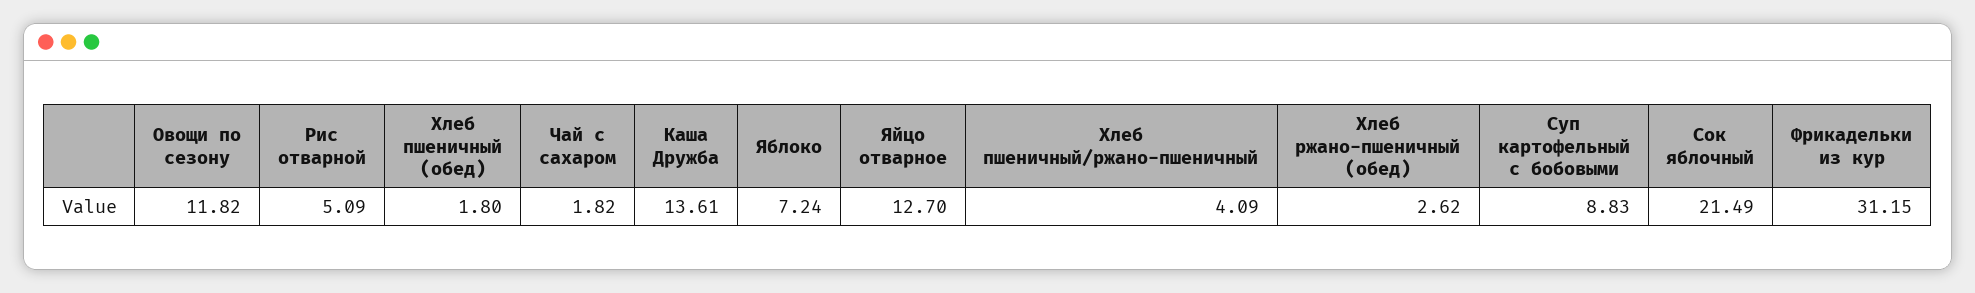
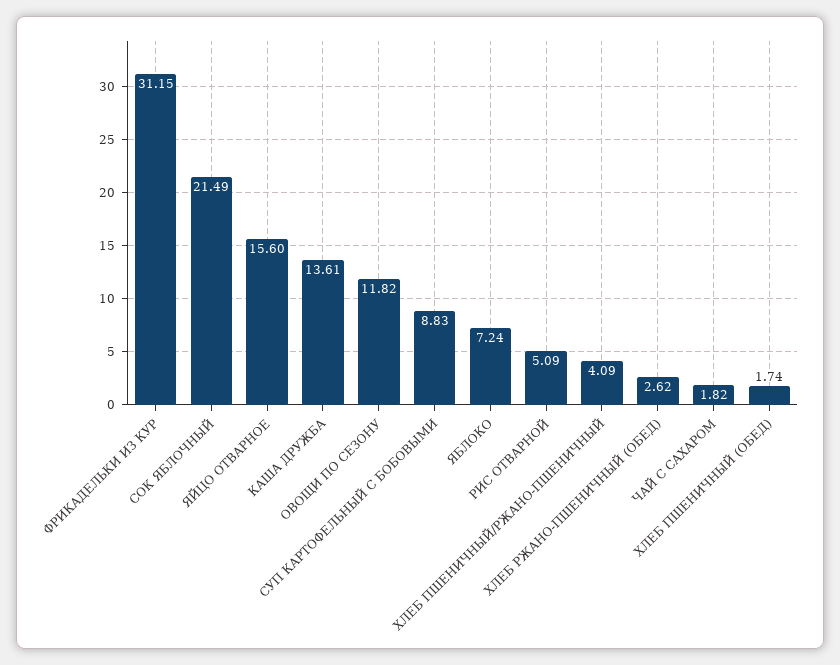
  {
    "Овощи по сезону": 11.82,
    "Рис отварной": 5.09,
-   "Хлеб пшеничный (обед)": 1.8,
+   "Хлеб пшеничный (обед)": 1.74,
    "Чай с сахаром": 1.82,
    "Каша Дружба": 13.61,
    "Яблоко": 7.24,
-   "Яйцо отварное": 12.7,
+   "Яйцо отварное": 15.6,
    "Хлеб пшеничный/ржано-пшеничный": 4.09,
    "Хлеб ржано-пшеничный (обед)": 2.62,
    "Суп картофельный с бобовыми": 8.83,
    "Сок яблочный": 21.49,
    "Фрикадельки из кур": 31.15
  }

